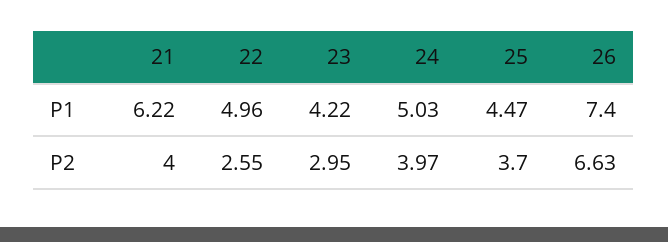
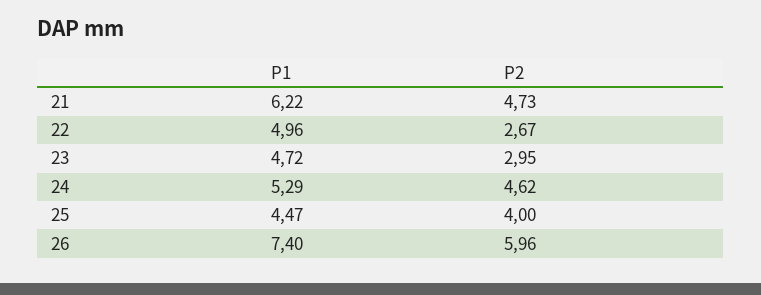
  {
    "21": {
      "P1": 6.22,
-     "P2": 4
+     "P2": 4.73
    },
    "22": {
      "P1": 4.96,
-     "P2": 2.55
+     "P2": 2.67
    },
    "23": {
-     "P1": 4.22,
+     "P1": 4.72,
      "P2": 2.95
    },
    "24": {
-     "P1": 5.03,
+     "P1": 5.29,
-     "P2": 3.97
+     "P2": 4.62
    },
    "25": {
      "P1": 4.47,
-     "P2": 3.7
+     "P2": 4
    },
    "26": {
      "P1": 7.4,
-     "P2": 6.63
+     "P2": 5.96
    }
  }

